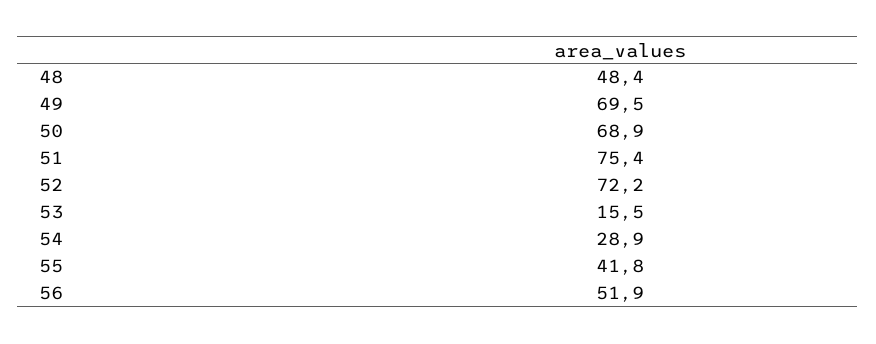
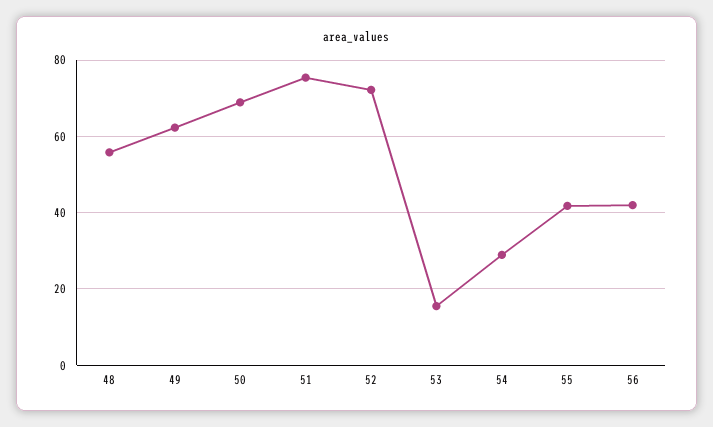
  {
-   "48": 48.4,
+   "48": 56,
-   "49": 69.5,
+   "49": 62,
    "50": 68.9,
    "51": 75.4,
    "52": 72.2,
    "53": 15.5,
    "54": 28.9,
    "55": 41.8,
-   "56": 51.9
+   "56": 42
  }

